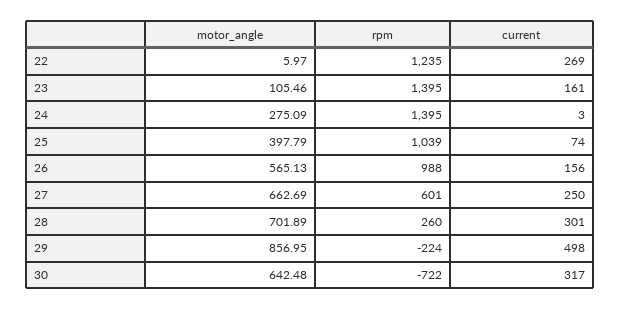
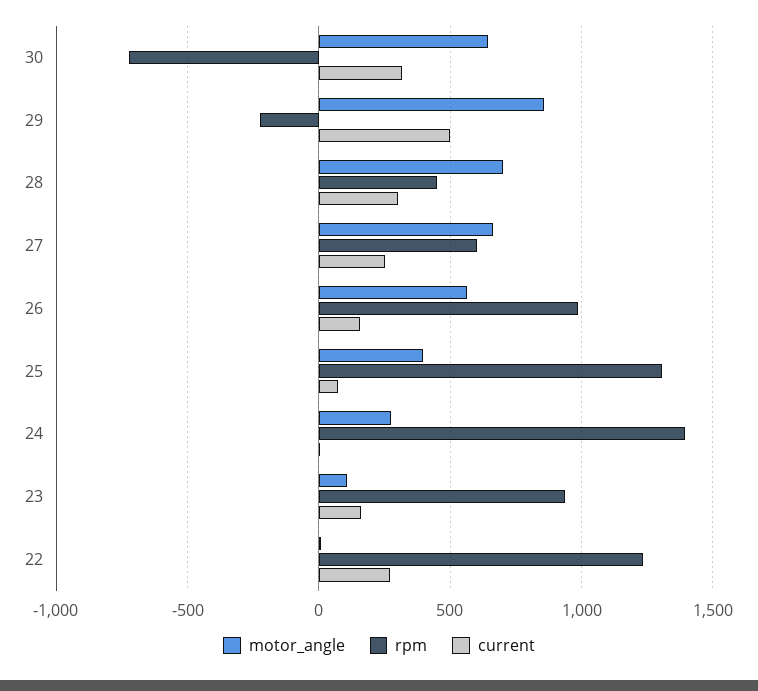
  {
    "motor_angle": {
      "22": 5.97,
      "23": 105.46,
      "24": 275.09,
      "25": 397.79,
      "26": 565.13,
      "27": 662.69,
      "28": 701.89,
      "29": 856.95,
      "30": 642.48
    },
    "rpm": {
      "22": 1235,
-     "23": 1395,
+     "23": 950,
      "24": 1395,
-     "25": 1039,
+     "25": 1300,
      "26": 988,
      "27": 601,
-     "28": 260,
+     "28": 450,
      "29": -224,
      "30": -722
    },
    "current": {
      "22": 269,
      "23": 161,
      "24": 3,
      "25": 74,
      "26": 156,
      "27": 250,
      "28": 301,
      "29": 498,
      "30": 317
    }
  }

